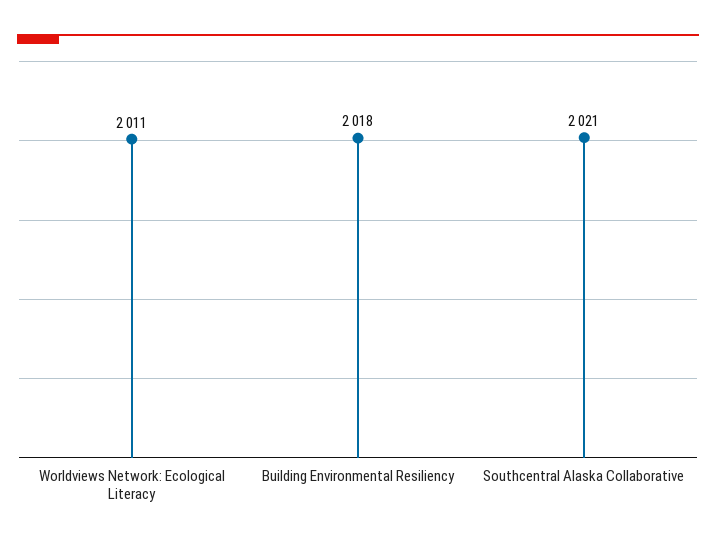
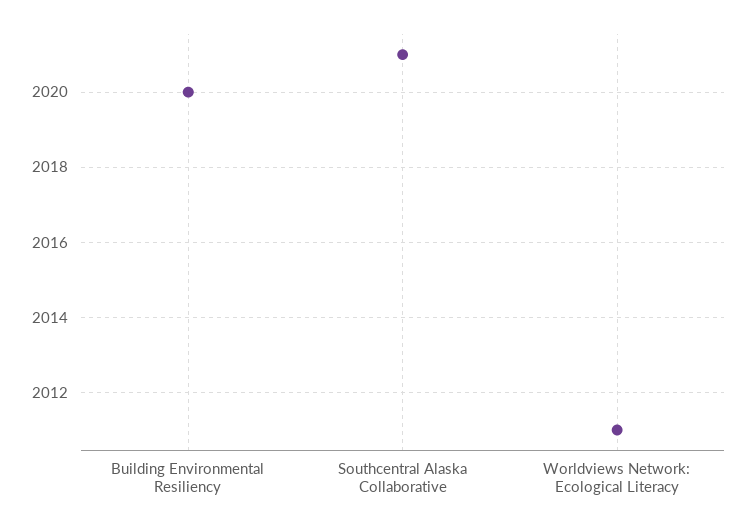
  {
    "Worldviews Network: Ecological Literacy": 2011,
-   "Building Environmental Resiliency": 2018,
+   "Building Environmental Resiliency": 2020,
    "Southcentral Alaska Collaborative": 2021
  }

